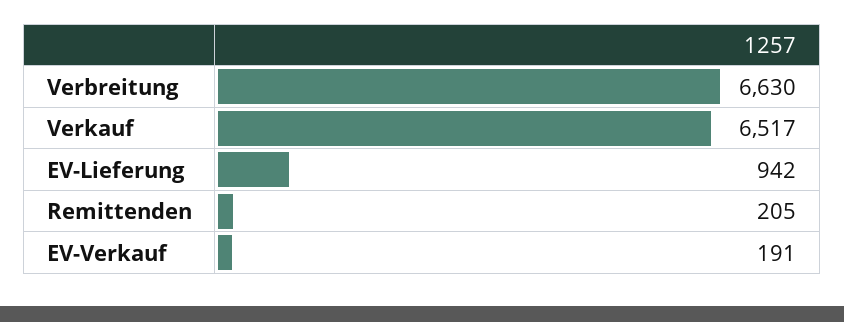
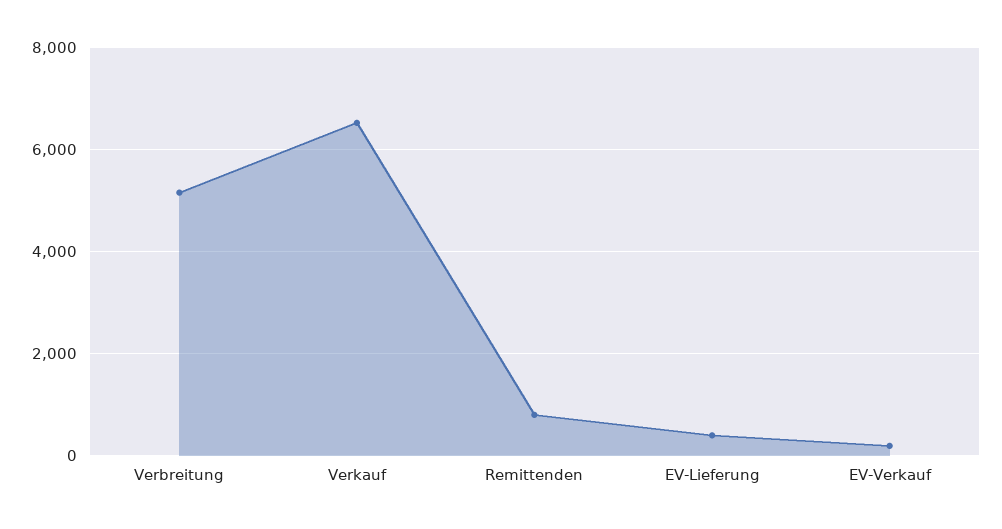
  {
-   "Verbreitung": 6630,
+   "Verbreitung": 5200,
    "Verkauf": 6517,
-   "EV-Lieferung": 942,
+   "EV-Lieferung": 400,
-   "Remittenden": 205,
+   "Remittenden": 800,
    "EV-Verkauf": 191
  }

